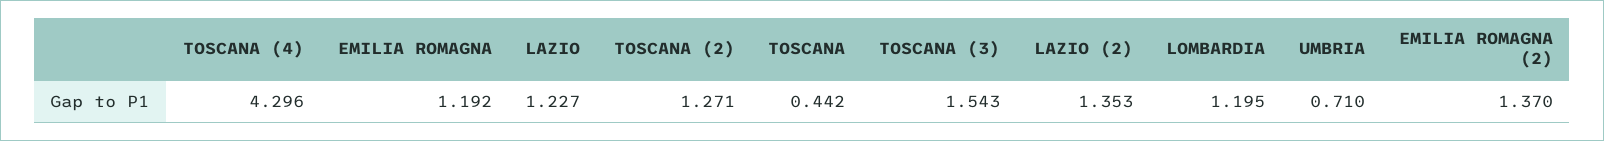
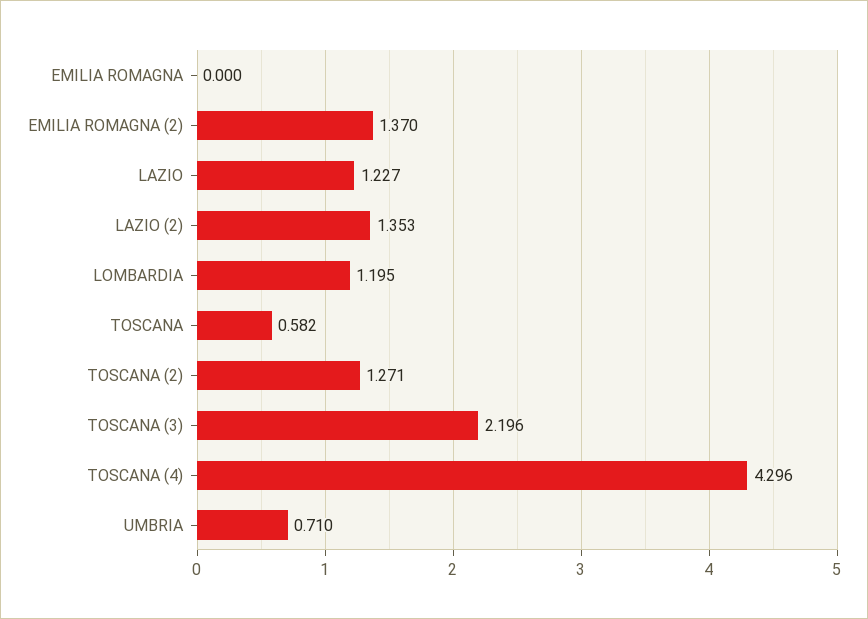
  {
    "TOSCANA (4)": 4.296,
-   "EMILIA ROMAGNA": 1.192,
+   "EMILIA ROMAGNA": 0,
    "LAZIO": 1.227,
    "TOSCANA (2)": 1.271,
-   "TOSCANA": 0.442,
+   "TOSCANA": 0.582,
-   "TOSCANA (3)": 1.543,
+   "TOSCANA (3)": 2.196,
    "LAZIO (2)": 1.353,
    "LOMBARDIA": 1.195,
    "UMBRIA": 0.71,
    "EMILIA ROMAGNA (2)": 1.37
  }

